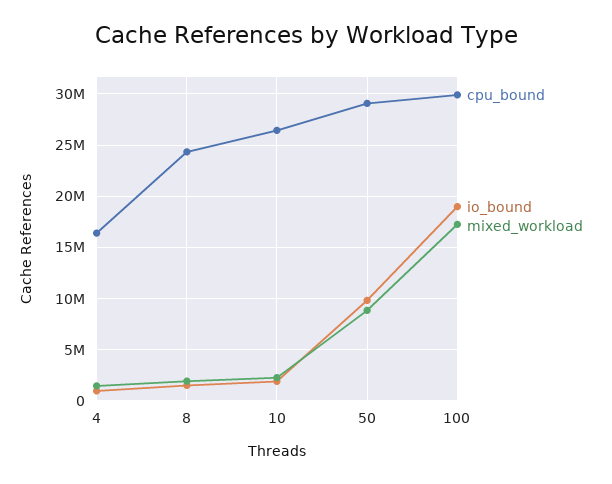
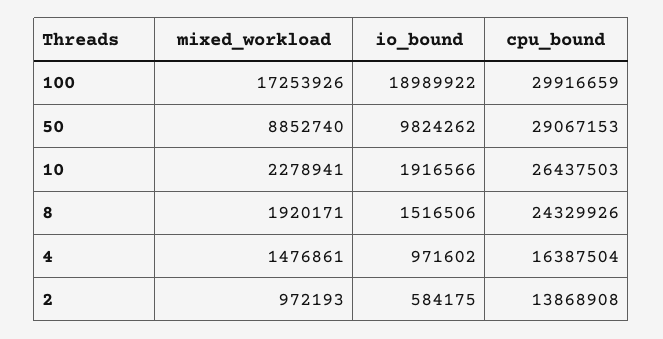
  {
    "cpu_bound": {
      "4": 16387504,
      "8": 24329926,
      "10": 26437503,
      "50": 29067153,
-     "100": 29916659
+     "100": 29916659,
+     "2": 13868908
    },
    "io_bound": {
      "4": 971602,
      "8": 1516506,
      "10": 1916566,
      "50": 9824262,
-     "100": 18989922
+     "100": 18989922,
+     "2": 584175
    },
    "mixed_workload": {
      "4": 1476861,
      "8": 1920171,
      "10": 2278941,
      "50": 8852740,
-     "100": 17253926
+     "100": 17253926,
+     "2": 972193
    }
  }

